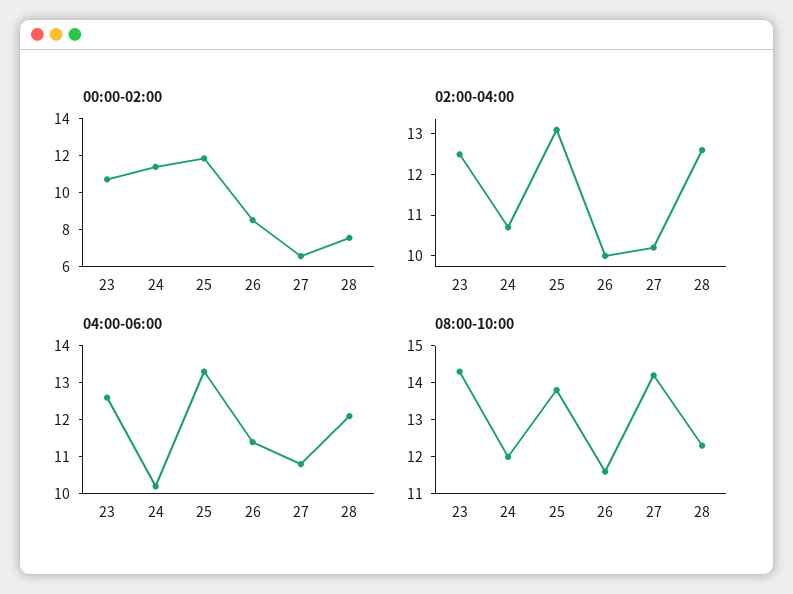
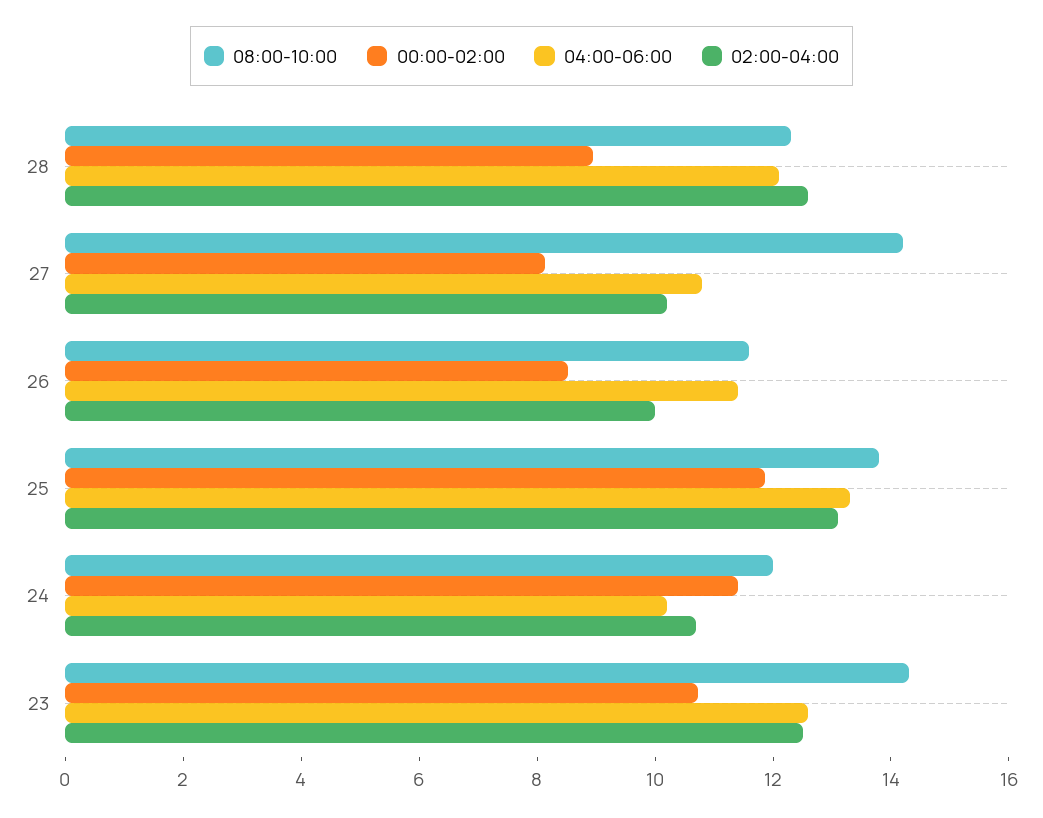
  {
    "00:00-02:00": {
      "23": 10.5,
      "24": 11.5,
      "25": 12,
      "26": 8.5,
-     "27": 6.5,
+     "27": 8,
-     "28": 7.5
+     "28": 9
    },
    "02:00-04:00": {
      "23": 12.5,
      "24": 10.5,
      "25": 13,
      "26": 10,
      "27": 10,
      "28": 12.5
    },
    "04:00-06:00": {
      "23": 12.5,
      "24": 10,
      "25": 13.5,
      "26": 11.5,
      "27": 11,
      "28": 12
    },
    "08:00-10:00": {
      "23": 14.5,
      "24": 12,
      "25": 14,
      "26": 11.5,
      "27": 14,
      "28": 12.5
    }
  }

